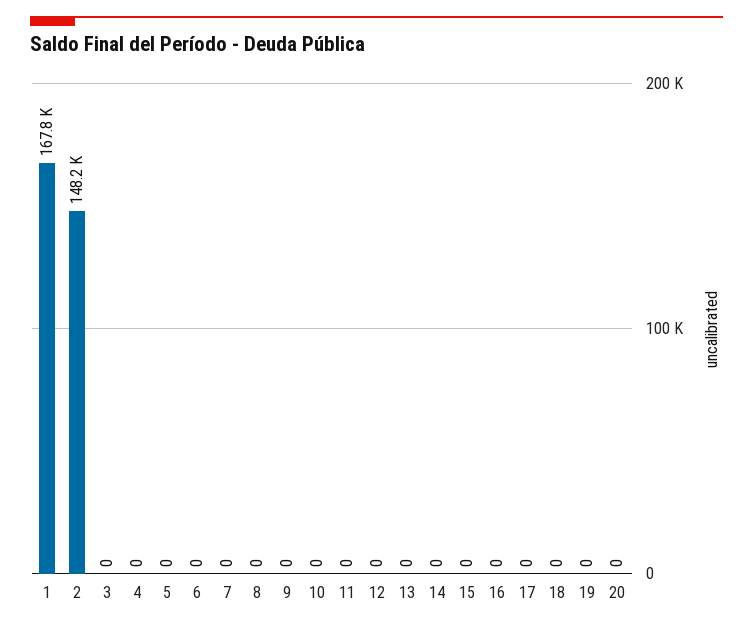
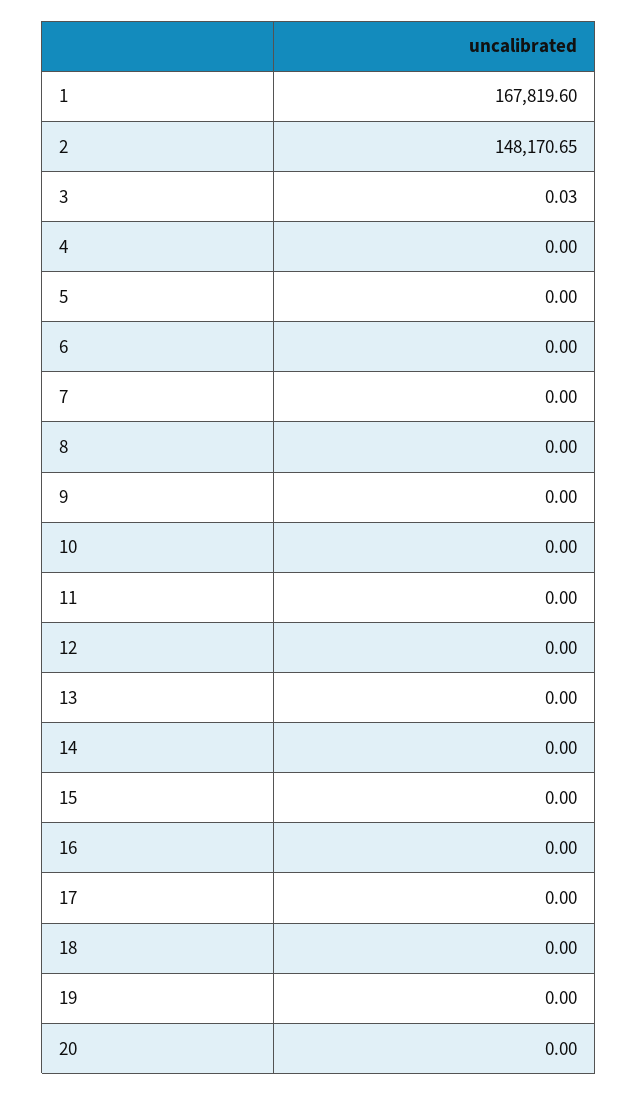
  {
    "1": 167819.6,
    "2": 148170.65,
-   "3": 0,
+   "3": 0.03,
    "4": 0,
    "5": 0,
    "6": 0,
    "7": 0,
    "8": 0,
    "9": 0,
    "10": 0,
    "11": 0,
    "12": 0,
    "13": 0,
    "14": 0,
    "15": 0,
    "16": 0,
    "17": 0,
    "18": 0,
    "19": 0,
    "20": 0
  }

